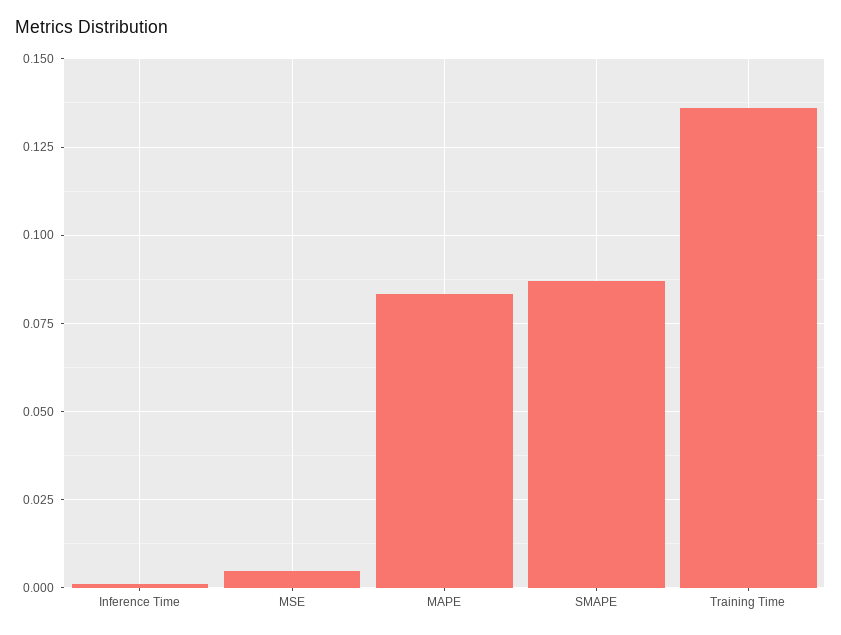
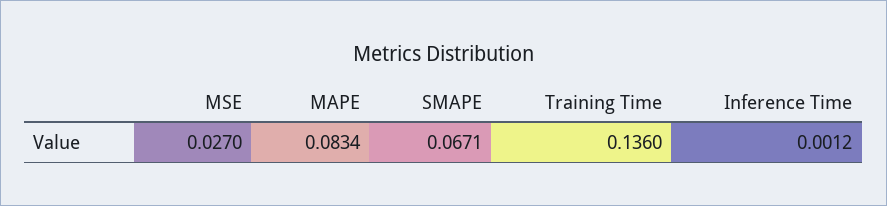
  {
    "Inference Time": 0.0012,
-   "MSE": 0.005,
+   "MSE": 0.027,
    "MAPE": 0.0834,
-   "SMAPE": 0.0875,
+   "SMAPE": 0.0671,
    "Training Time": 0.136
  }

